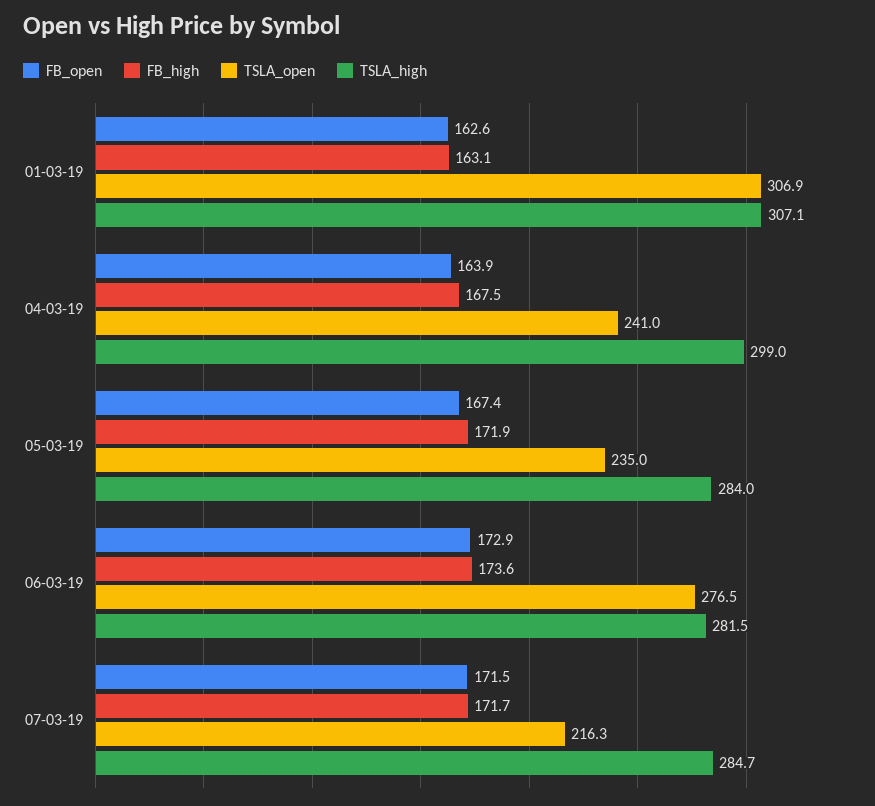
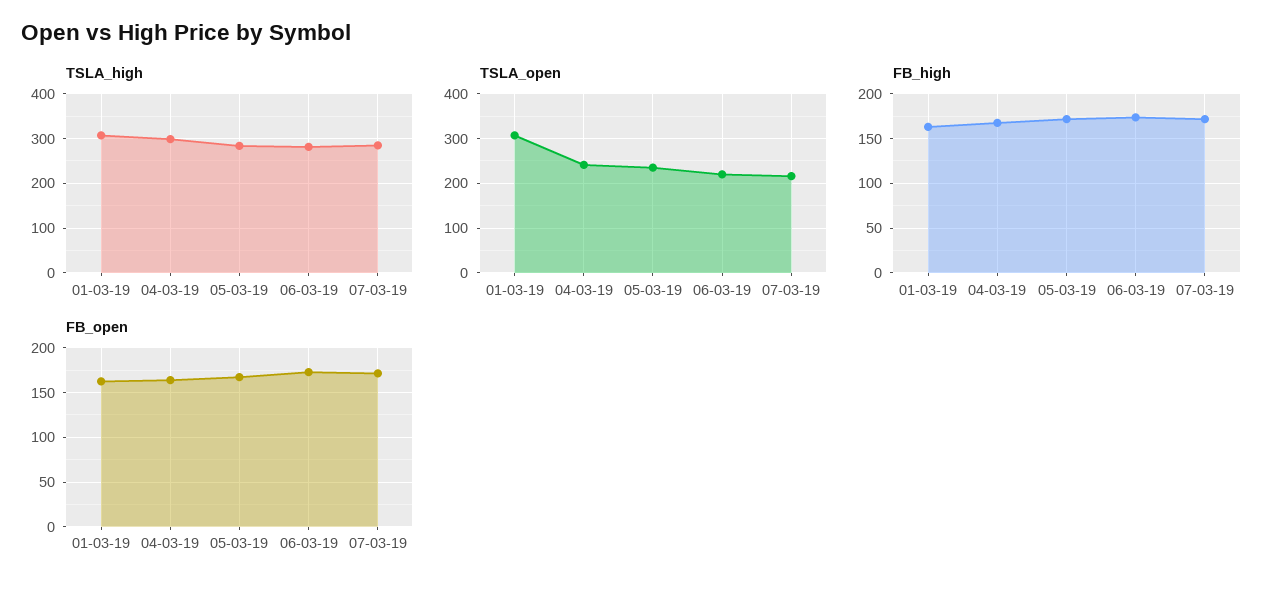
  {
    "FB_open": {
      "01-03-19": 162.6,
      "04-03-19": 163.9,
      "05-03-19": 167.4,
      "06-03-19": 172.9,
      "07-03-19": 171.5
    },
    "FB_high": {
      "01-03-19": 163.1,
      "04-03-19": 167.5,
      "05-03-19": 171.9,
      "06-03-19": 173.6,
      "07-03-19": 171.7
    },
    "TSLA_open": {
      "01-03-19": 306.9,
      "04-03-19": 241,
      "05-03-19": 235,
-     "06-03-19": 276.5,
+     "06-03-19": 220,
      "07-03-19": 216.3
    },
    "TSLA_high": {
      "01-03-19": 307.1,
      "04-03-19": 299,
      "05-03-19": 284,
      "06-03-19": 281.5,
      "07-03-19": 284.7
    }
  }

